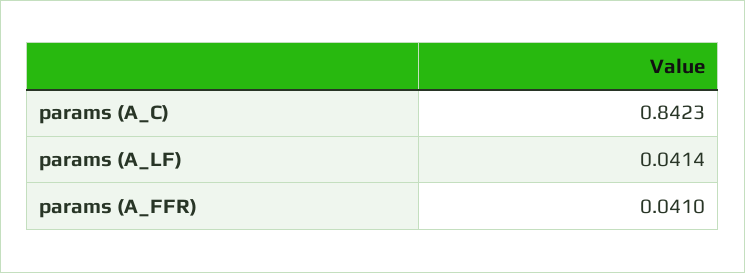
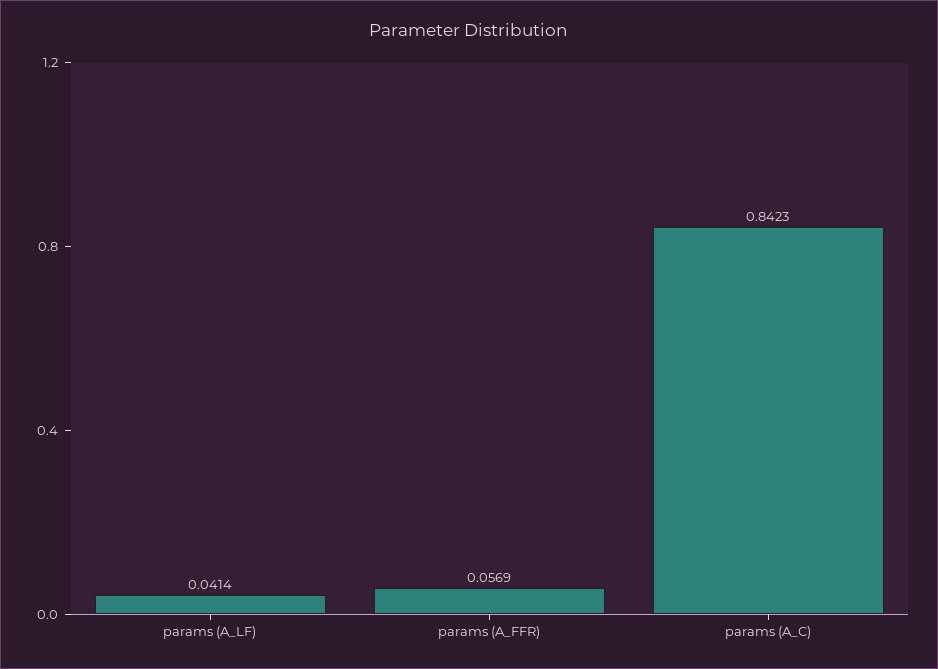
  {
    "params (A_C)": 0.8423,
    "params (A_LF)": 0.0414,
-   "params (A_FFR)": 0.041
+   "params (A_FFR)": 0.0569
  }

